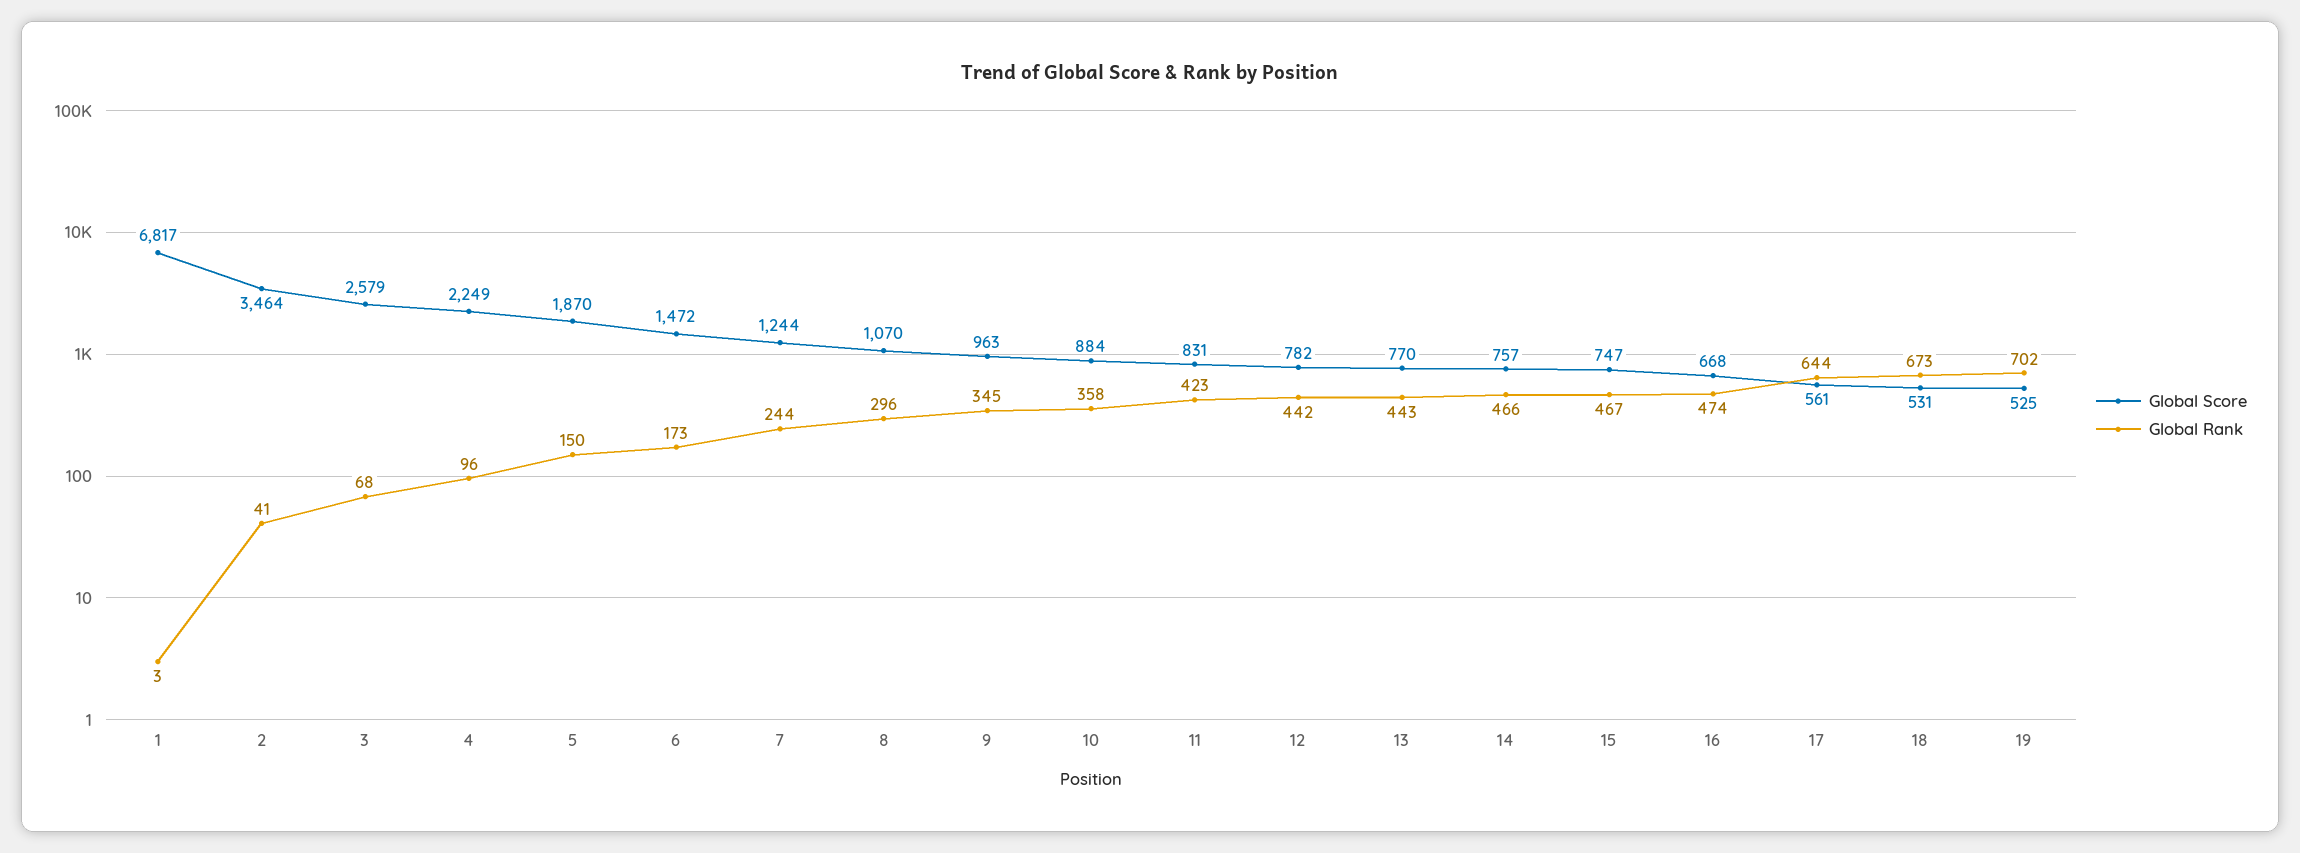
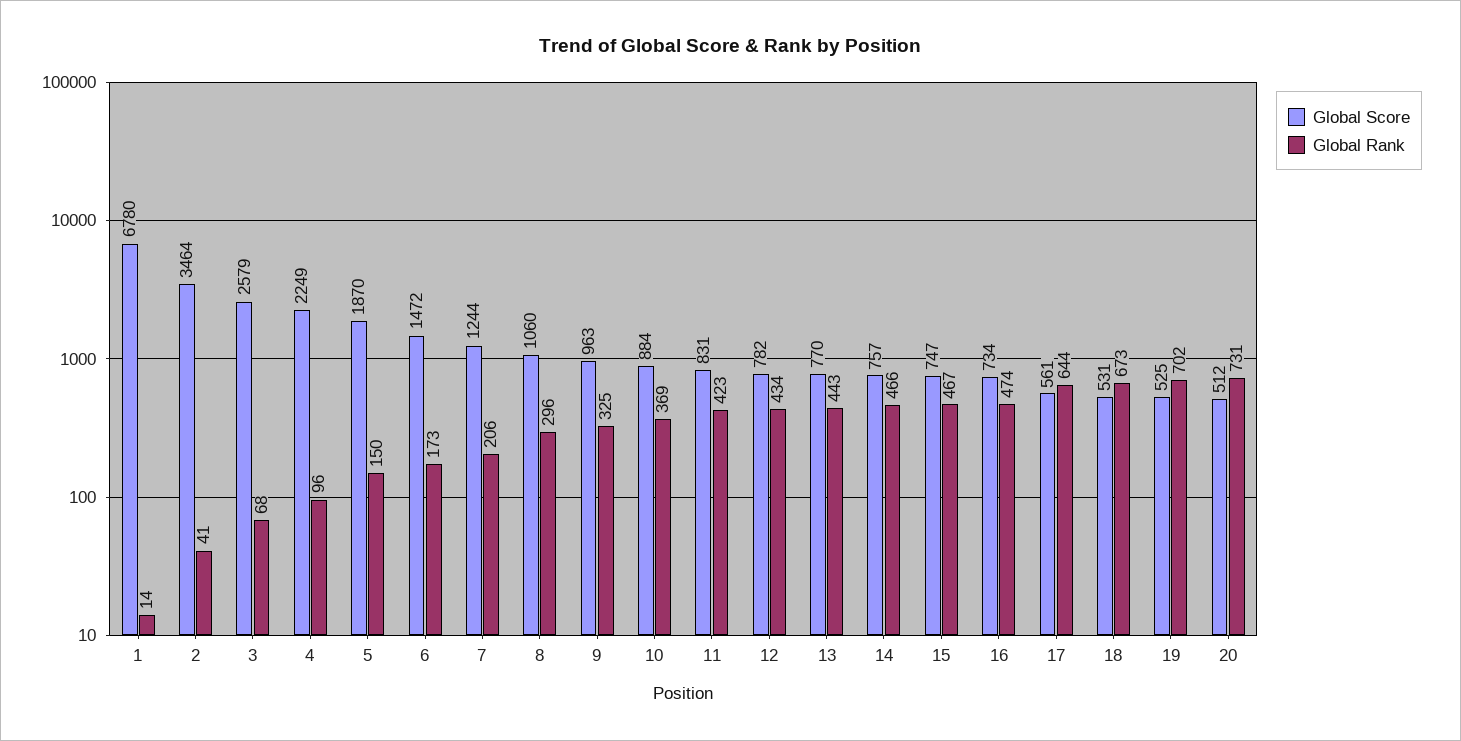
  {
    "Global Score": {
-     "1": 6817,
+     "1": 6780,
      "2": 3464,
      "3": 2579,
      "4": 2249,
      "5": 1870,
      "6": 1472,
      "7": 1244,
-     "8": 1070,
+     "8": 1060,
      "9": 963,
      "10": 884,
      "11": 831,
      "12": 782,
      "13": 770,
      "14": 757,
      "15": 747,
-     "16": 668,
+     "16": 734,
      "17": 561,
      "18": 531,
-     "19": 525
+     "19": 525,
+     "20": 512
    },
    "Global Rank": {
-     "1": 3,
+     "1": 14,
      "2": 41,
      "3": 68,
      "4": 96,
      "5": 150,
      "6": 173,
-     "7": 244,
+     "7": 206,
      "8": 296,
-     "9": 345,
+     "9": 325,
-     "10": 358,
+     "10": 369,
      "11": 423,
-     "12": 442,
+     "12": 434,
      "13": 443,
      "14": 466,
      "15": 467,
      "16": 474,
      "17": 644,
      "18": 673,
-     "19": 702
+     "19": 702,
+     "20": 731
    }
  }

